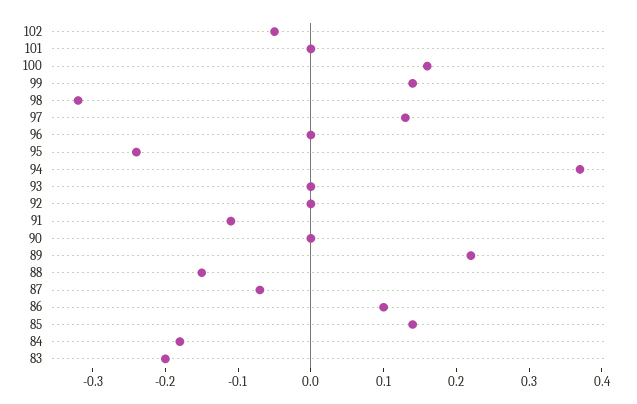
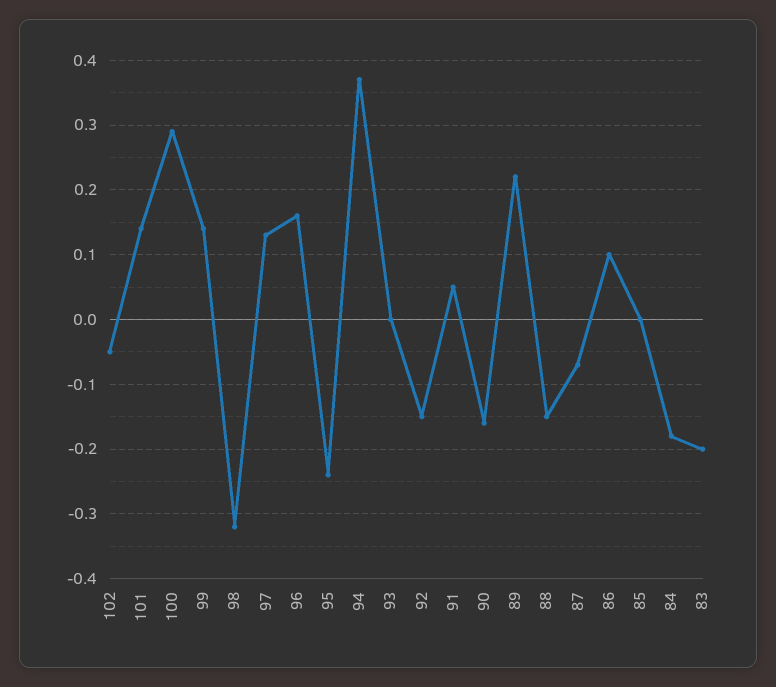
  {
    "102": -0.05,
-   "101": 0,
+   "101": 0.14,
-   "100": 0.15,
+   "100": 0.29,
    "99": 0.14,
    "98": -0.32,
    "97": 0.13,
-   "96": 0,
+   "96": 0.16,
    "95": -0.24,
    "94": 0.37,
    "93": 0,
-   "92": 0,
+   "92": -0.15,
-   "91": -0.1,
+   "91": 0.05,
-   "90": 0,
+   "90": -0.16,
    "89": 0.22,
    "88": -0.15,
    "87": -0.07,
    "86": 0.1,
-   "85": 0.15,
+   "85": 0,
    "84": -0.18,
    "83": -0.2
  }

